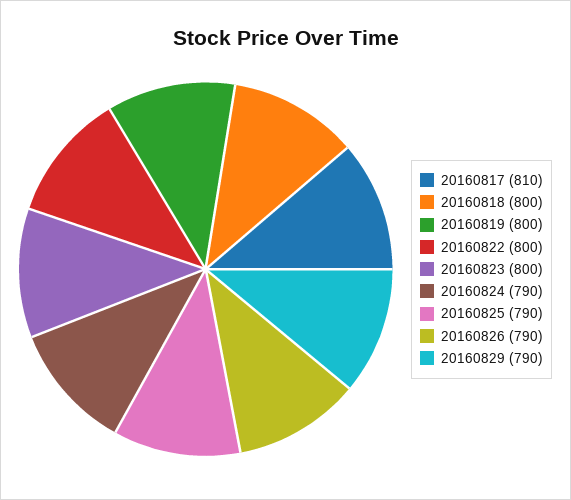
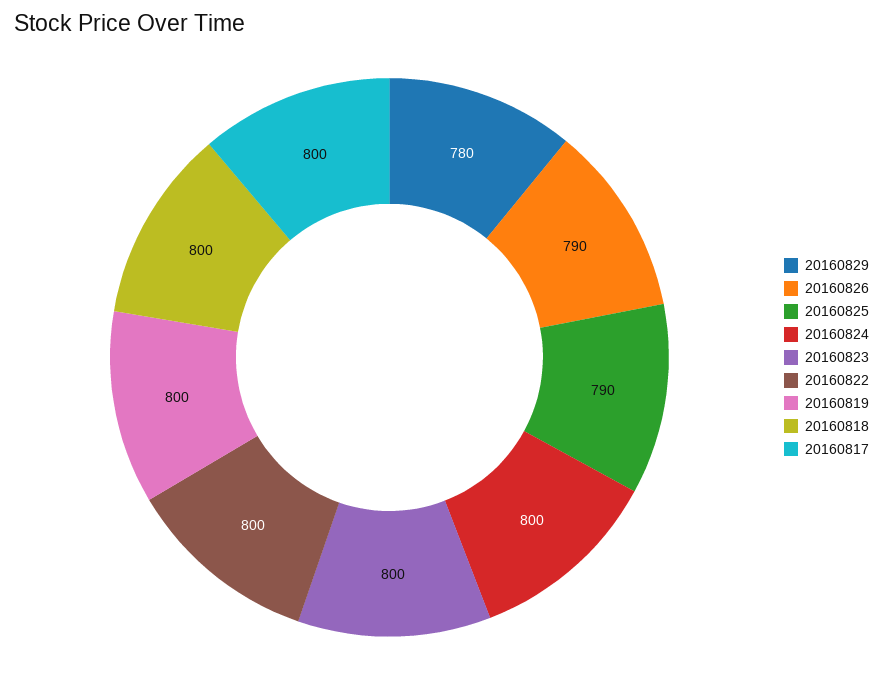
  {
-   "20160817": 810,
+   "20160817": 800,
    "20160818": 800,
    "20160819": 800,
    "20160822": 800,
    "20160823": 800,
-   "20160824": 790,
+   "20160824": 800,
    "20160825": 790,
    "20160826": 790,
-   "20160829": 790
+   "20160829": 780
  }

